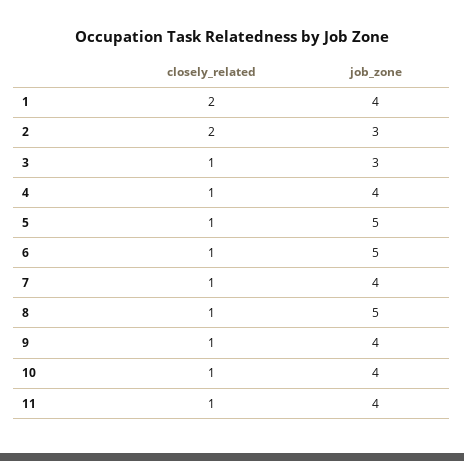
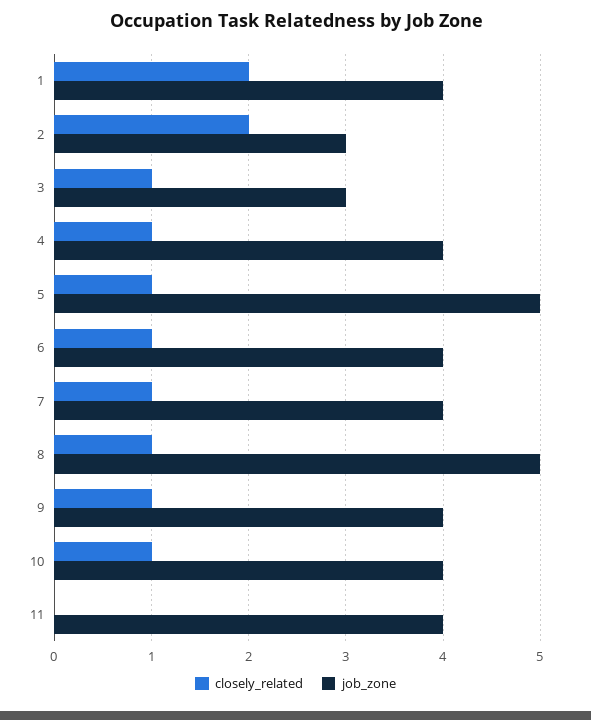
  {
    "closely_related": {
      "1": 2,
      "2": 2,
      "3": 1,
      "4": 1,
      "5": 1,
      "6": 1,
      "7": 1,
      "8": 1,
      "9": 1,
      "10": 1,
-     "11": 1
+     "11": 0
    },
    "job_zone": {
      "1": 4,
      "2": 3,
      "3": 3,
      "4": 4,
      "5": 5,
-     "6": 5,
+     "6": 4,
      "7": 4,
      "8": 5,
      "9": 4,
      "10": 4,
      "11": 4
    }
  }

